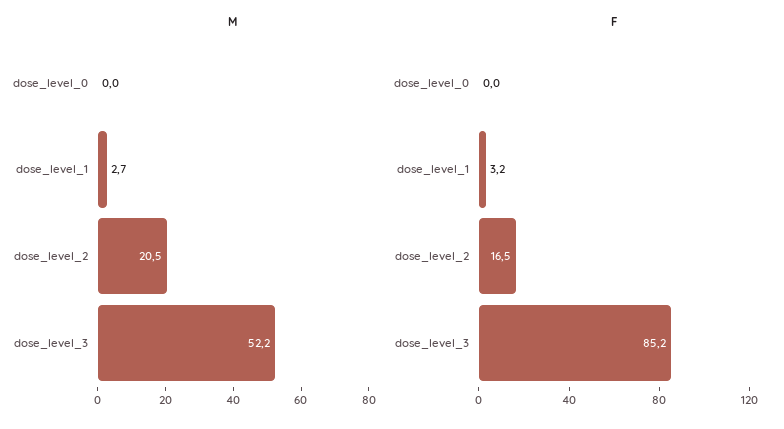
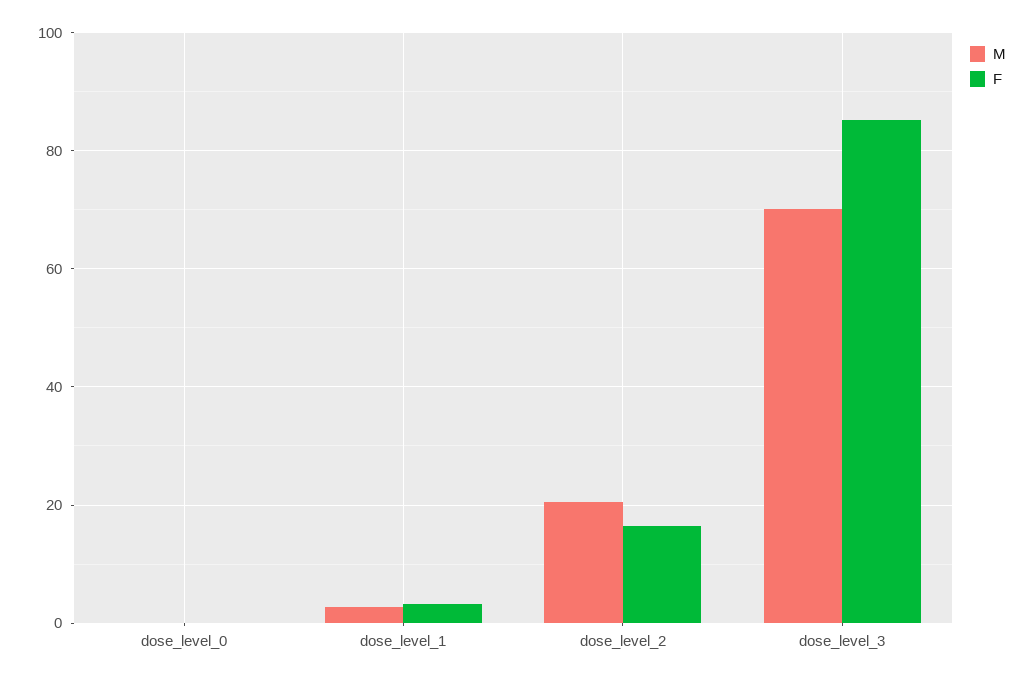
  {
    "M": {
      "dose_level_0": 0,
      "dose_level_1": 2.7,
      "dose_level_2": 20.5,
-     "dose_level_3": 52.2
+     "dose_level_3": 70
    },
    "F": {
      "dose_level_0": 0,
      "dose_level_1": 3.2,
      "dose_level_2": 16.5,
      "dose_level_3": 85.2
    }
  }

